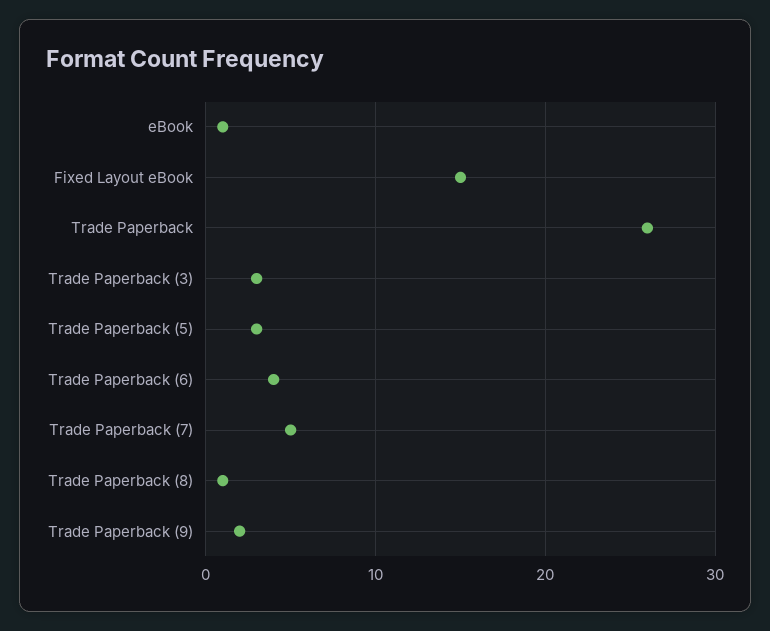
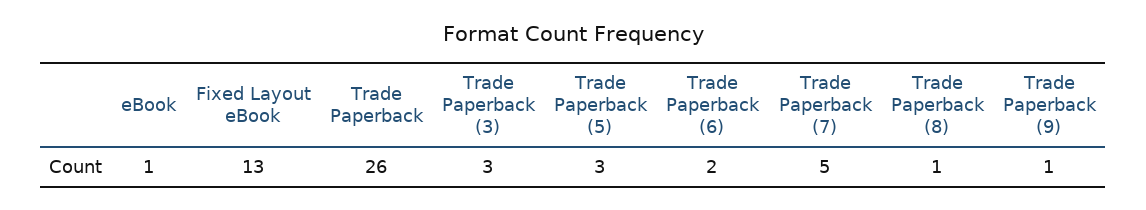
  {
    "eBook": 1,
-   "Fixed Layout eBook": 15,
+   "Fixed Layout eBook": 13,
    "Trade Paperback": 26,
    "Trade Paperback (3)": 3,
    "Trade Paperback (5)": 3,
-   "Trade Paperback (6)": 4,
+   "Trade Paperback (6)": 2,
    "Trade Paperback (7)": 5,
    "Trade Paperback (8)": 1,
-   "Trade Paperback (9)": 2
+   "Trade Paperback (9)": 1
  }

